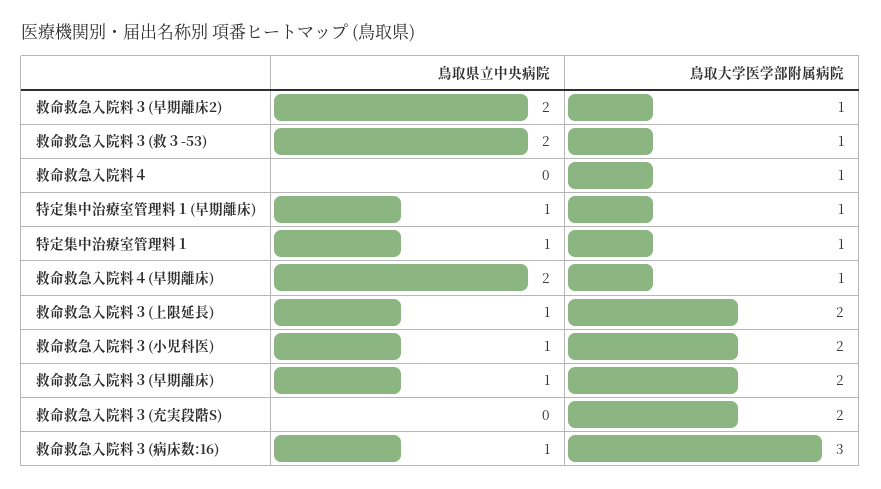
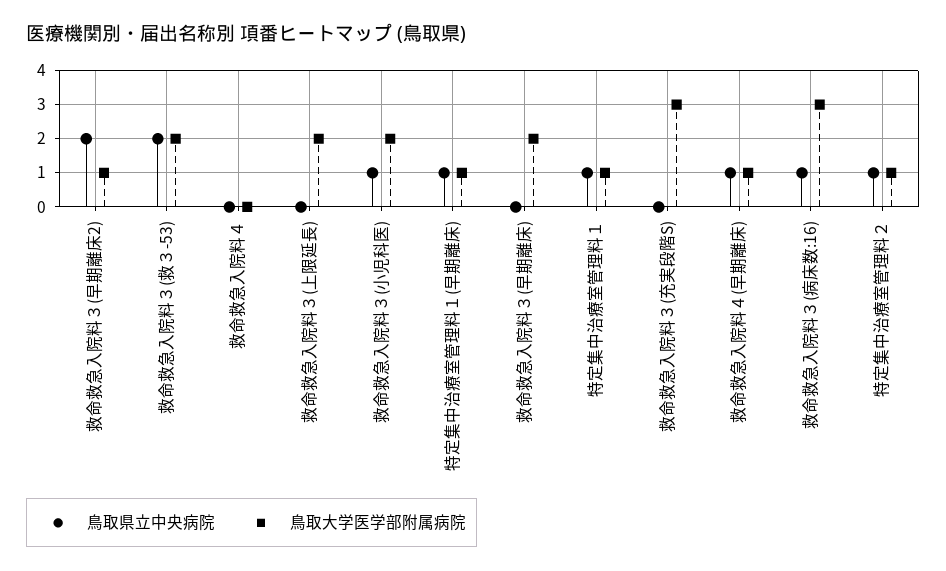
  {
    "鳥取県立中央病院": {
      "救命救急入院料３(早期離床2)": 2,
      "救命救急入院料３(救３-53)": 2,
      "救命救急入院料４": 0,
      "特定集中治療室管理料１(早期離床)": 1,
      "特定集中治療室管理料１": 1,
-     "救命救急入院料４(早期離床)": 2,
+     "救命救急入院料４(早期離床)": 1,
-     "救命救急入院料３(上限延長)": 1,
+     "救命救急入院料３(上限延長)": 0,
      "救命救急入院料３(小児科医)": 1,
-     "救命救急入院料３(早期離床)": 1,
+     "救命救急入院料３(早期離床)": 0,
      "救命救急入院料３(充実段階S)": 0,
-     "救命救急入院料３(病床数:16)": 1
+     "救命救急入院料３(病床数:16)": 1,
+     "特定集中治療室管理料２": 1
    },
    "鳥取大学医学部附属病院": {
      "救命救急入院料３(早期離床2)": 1,
-     "救命救急入院料３(救３-53)": 1,
+     "救命救急入院料３(救３-53)": 2,
-     "救命救急入院料４": 1,
+     "救命救急入院料４": 0,
      "特定集中治療室管理料１(早期離床)": 1,
      "特定集中治療室管理料１": 1,
      "救命救急入院料４(早期離床)": 1,
      "救命救急入院料３(上限延長)": 2,
      "救命救急入院料３(小児科医)": 2,
      "救命救急入院料３(早期離床)": 2,
-     "救命救急入院料３(充実段階S)": 2,
+     "救命救急入院料３(充実段階S)": 3,
-     "救命救急入院料３(病床数:16)": 3
+     "救命救急入院料３(病床数:16)": 3,
+     "特定集中治療室管理料２": 1
    }
  }

